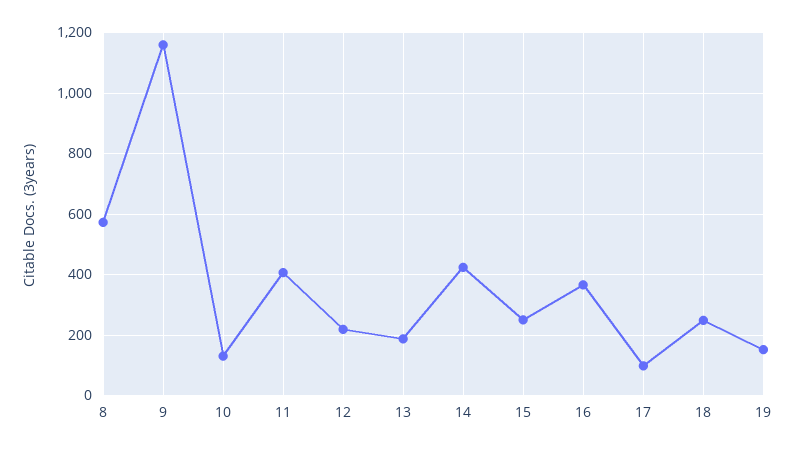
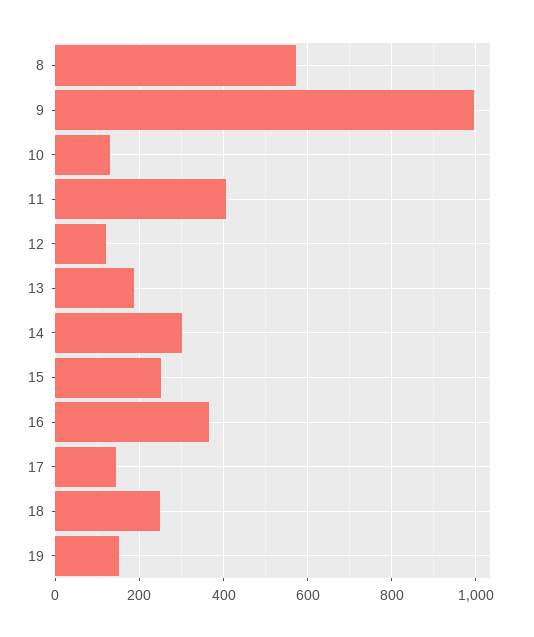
  {
    "8": 580,
-   "9": 1160,
+   "9": 1000,
    "10": 140,
    "11": 400,
-   "12": 220,
+   "12": 120,
    "13": 180,
-   "14": 420,
+   "14": 300,
    "15": 260,
    "16": 360,
-   "17": 100,
+   "17": 140,
    "18": 240,
    "19": 160
  }

